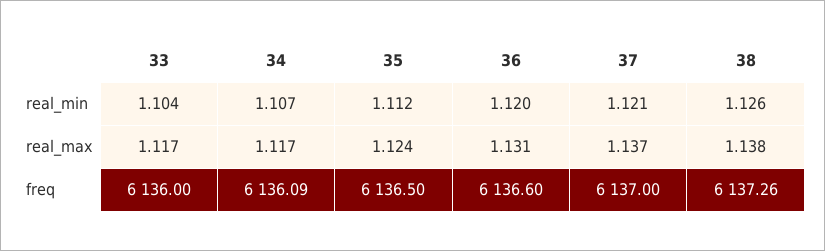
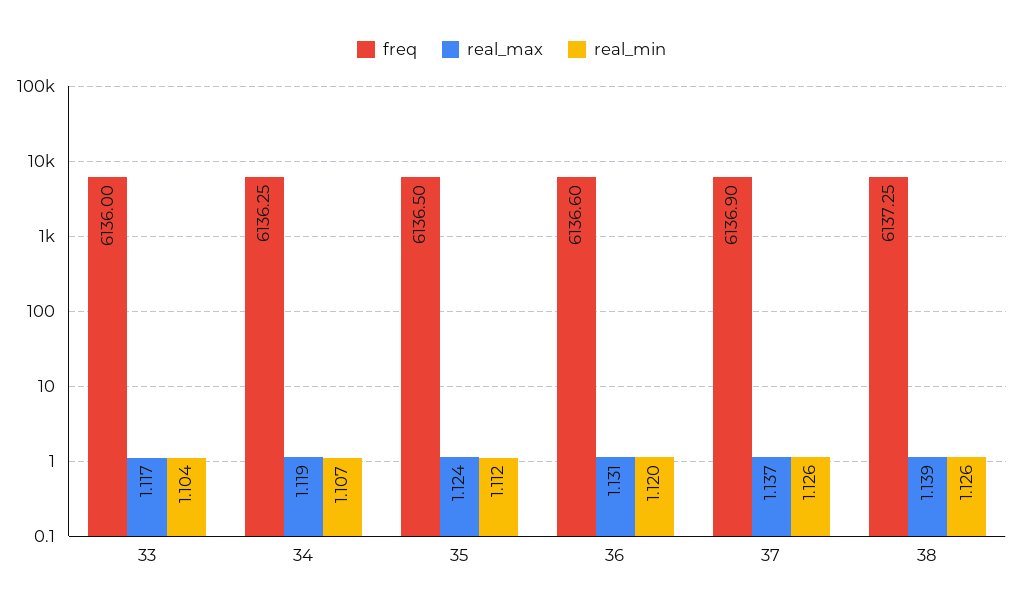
  {
    "real_min": {
      "33": 1.104,
      "34": 1.107,
      "35": 1.112,
      "36": 1.12,
-     "37": 1.121,
+     "37": 1.126,
      "38": 1.126
    },
    "real_max": {
      "33": 1.117,
-     "34": 1.117,
+     "34": 1.119,
      "35": 1.124,
      "36": 1.131,
      "37": 1.137,
-     "38": 1.138
+     "38": 1.139
    },
    "freq": {
      "33": 6136,
-     "34": 6136.09,
+     "34": 6136.25,
      "35": 6136.5,
      "36": 6136.6,
-     "37": 6137,
+     "37": 6136.9,
-     "38": 6137.26
+     "38": 6137.25
    }
  }

